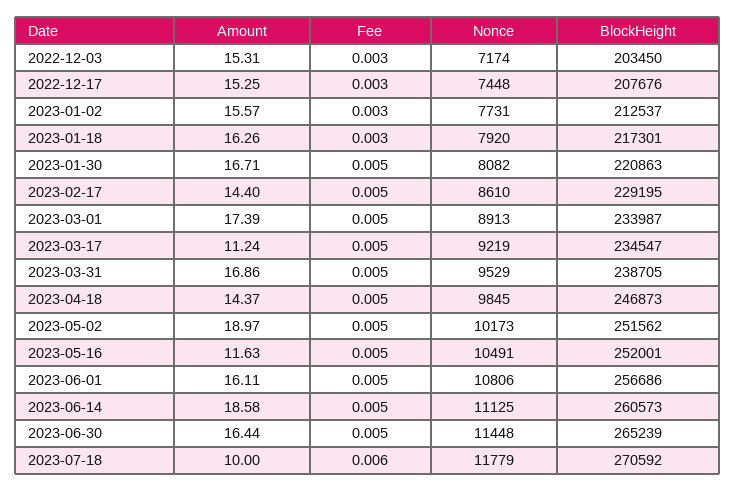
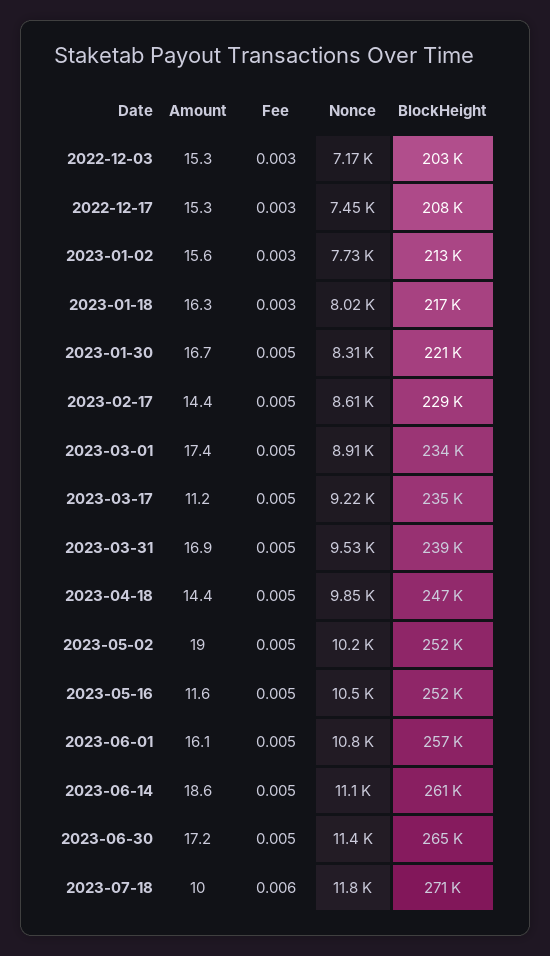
  {
    "Amount": {
      "2022-12-03": 15.31,
      "2022-12-17": 15.25,
      "2023-01-02": 15.57,
      "2023-01-18": 16.26,
      "2023-01-30": 16.71,
      "2023-02-17": 14.4,
      "2023-03-01": 17.39,
      "2023-03-17": 11.24,
      "2023-03-31": 16.86,
      "2023-04-18": 14.37,
      "2023-05-02": 18.97,
      "2023-05-16": 11.63,
      "2023-06-01": 16.11,
      "2023-06-14": 18.58,
-     "2023-06-30": 16.44,
+     "2023-06-30": 17.2,
      "2023-07-18": 10
    },
    "Fee": {
      "2022-12-03": 0.003,
      "2022-12-17": 0.003,
      "2023-01-02": 0.003,
      "2023-01-18": 0.003,
      "2023-01-30": 0.005,
      "2023-02-17": 0.005,
      "2023-03-01": 0.005,
      "2023-03-17": 0.005,
      "2023-03-31": 0.005,
      "2023-04-18": 0.005,
      "2023-05-02": 0.005,
      "2023-05-16": 0.005,
      "2023-06-01": 0.005,
      "2023-06-14": 0.005,
      "2023-06-30": 0.005,
      "2023-07-18": 0.006
    },
    "Nonce": {
      "2022-12-03": 7174,
      "2022-12-17": 7448,
      "2023-01-02": 7731,
-     "2023-01-18": 7920,
+     "2023-01-18": 8020,
-     "2023-01-30": 8082,
+     "2023-01-30": 8310,
      "2023-02-17": 8610,
      "2023-03-01": 8913,
      "2023-03-17": 9219,
      "2023-03-31": 9529,
      "2023-04-18": 9845,
      "2023-05-02": 10173,
      "2023-05-16": 10491,
      "2023-06-01": 10806,
      "2023-06-14": 11125,
      "2023-06-30": 11448,
      "2023-07-18": 11779
    },
    "BlockHeight": {
      "2022-12-03": 203450,
      "2022-12-17": 207676,
      "2023-01-02": 212537,
      "2023-01-18": 217301,
      "2023-01-30": 220863,
      "2023-02-17": 229195,
      "2023-03-01": 233987,
      "2023-03-17": 234547,
      "2023-03-31": 238705,
      "2023-04-18": 246873,
      "2023-05-02": 251562,
      "2023-05-16": 252001,
      "2023-06-01": 256686,
      "2023-06-14": 260573,
      "2023-06-30": 265239,
      "2023-07-18": 270592
    }
  }

